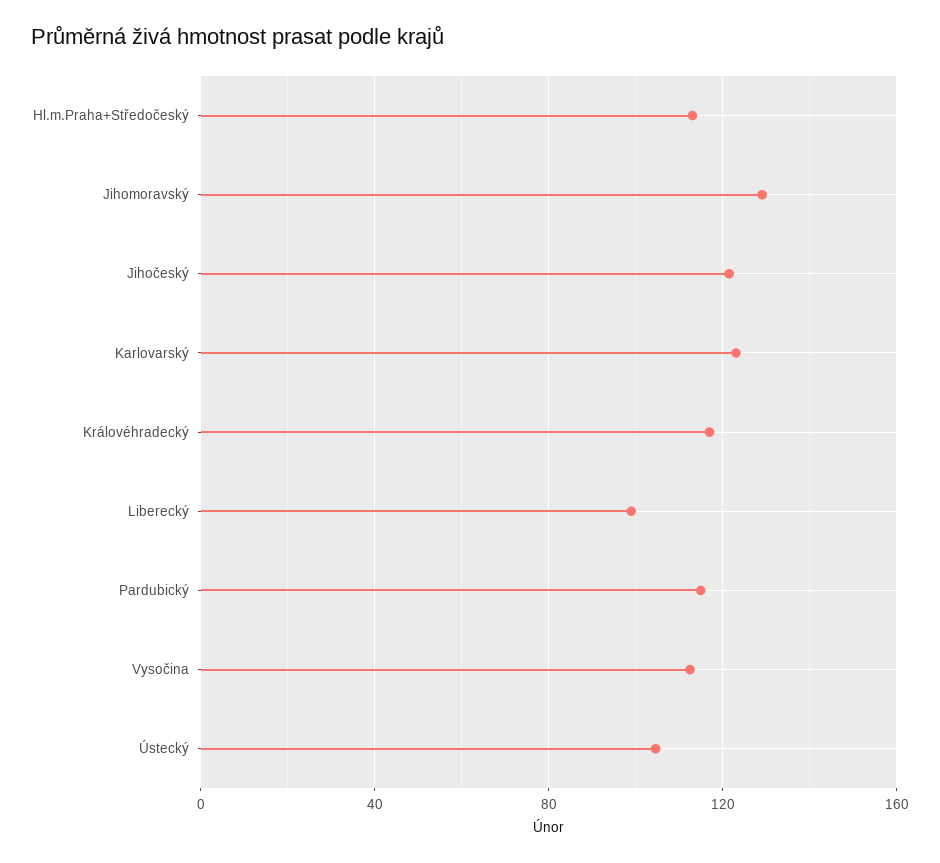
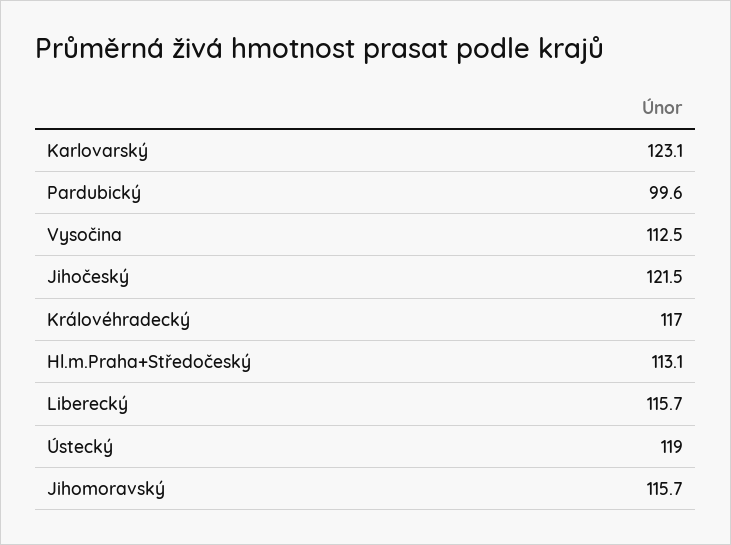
  {
    "Hl.m.Praha+Středočeský": 113.1,
-   "Jihomoravský": 130,
+   "Jihomoravský": 115.7,
    "Jihočeský": 121.5,
    "Karlovarský": 123.1,
    "Královéhradecký": 117,
-   "Liberecký": 100,
+   "Liberecký": 115.7,
-   "Pardubický": 115,
+   "Pardubický": 99.6,
    "Vysočina": 112.5,
-   "Ústecký": 105
+   "Ústecký": 119
  }

